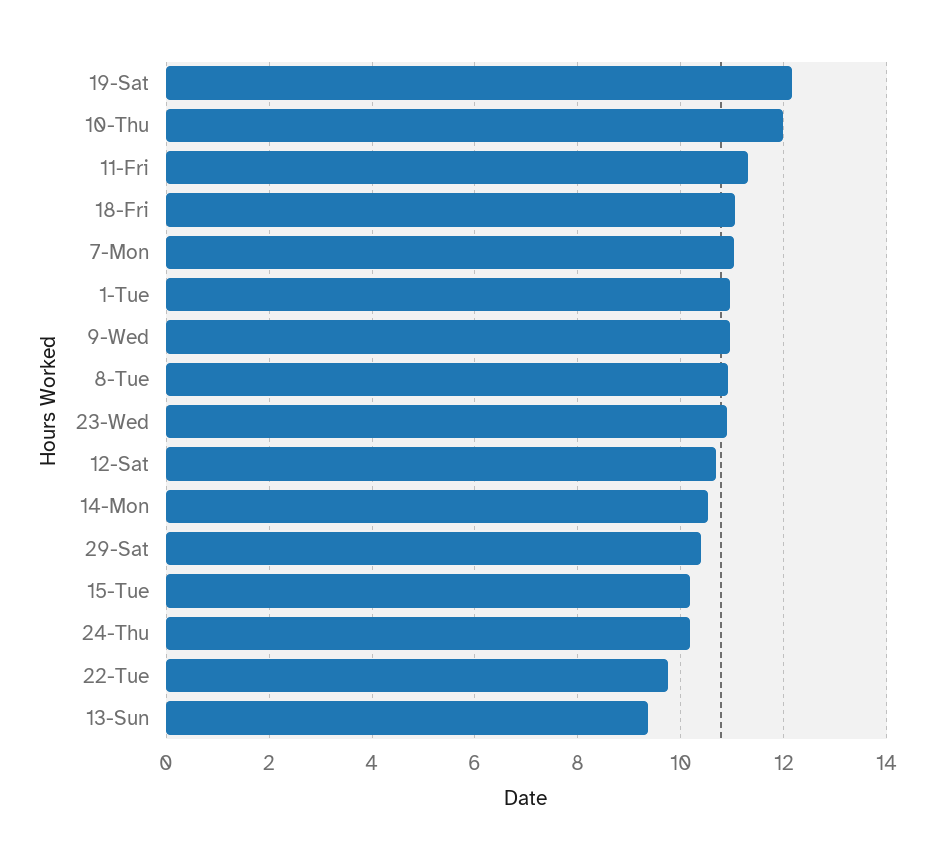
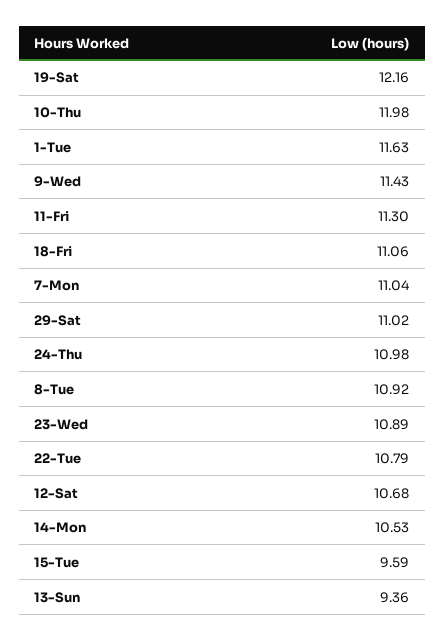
  {
    "19-Sat": 12.16,
    "10-Thu": 11.98,
    "11-Fri": 11.3,
    "18-Fri": 11.06,
    "7-Mon": 11.04,
-   "1-Tue": 11,
+   "1-Tue": 11.63,
-   "9-Wed": 11,
+   "9-Wed": 11.43,
    "8-Tue": 10.92,
    "23-Wed": 10.89,
    "12-Sat": 10.68,
    "14-Mon": 10.53,
-   "29-Sat": 10.4,
+   "29-Sat": 11.02,
-   "15-Tue": 10.2,
+   "15-Tue": 9.59,
-   "24-Thu": 10.2,
+   "24-Thu": 10.98,
-   "22-Tue": 9.8,
+   "22-Tue": 10.79,
    "13-Sun": 9.36
  }

